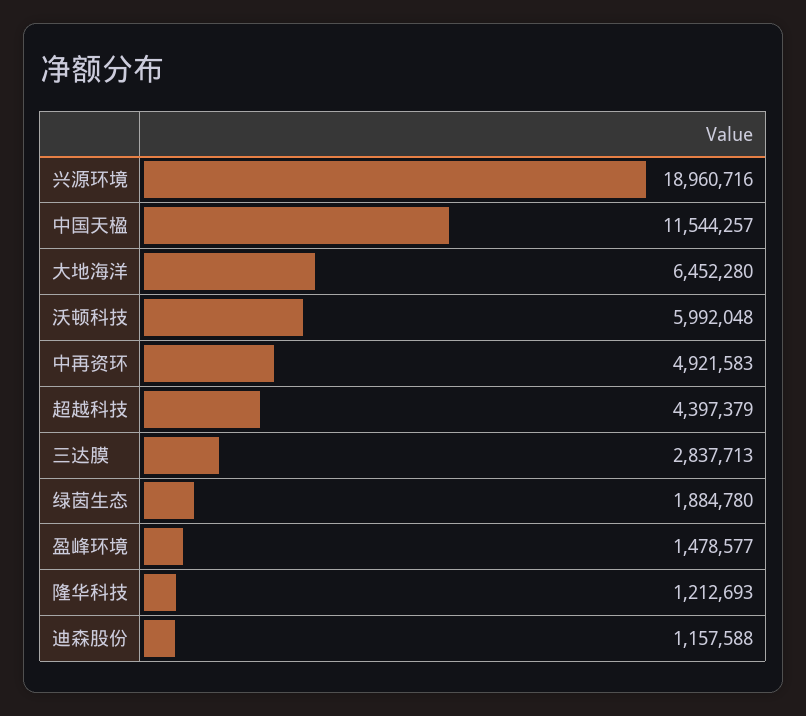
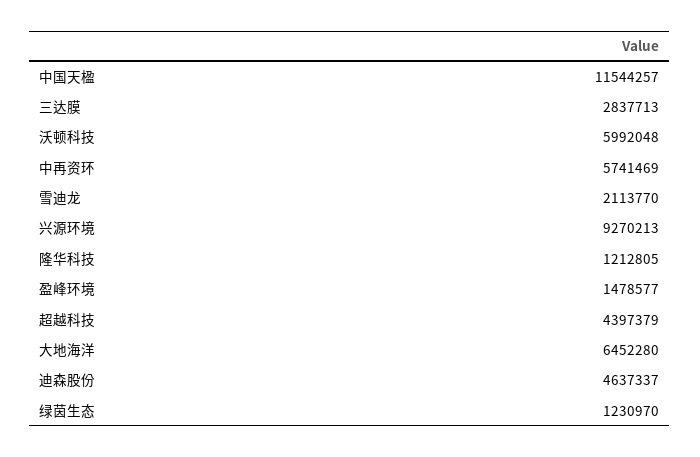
  {
-   "兴源环境": 18960716,
+   "兴源环境": 9270213,
    "中国天楹": 11544257,
    "大地海洋": 6452280,
    "沃顿科技": 5992048,
-   "中再资环": 4921583,
+   "中再资环": 5741469,
    "超越科技": 4397379,
    "三达膜": 2837713,
-   "绿茵生态": 1884780,
+   "绿茵生态": 1230970,
    "盈峰环境": 1478577,
-   "隆华科技": 1212693,
+   "隆华科技": 1212805,
-   "迪森股份": 1157588
+   "迪森股份": 4637337,
+   "雪迪龙": 2113770
  }

